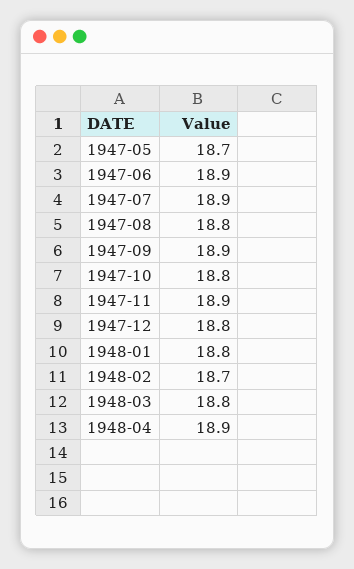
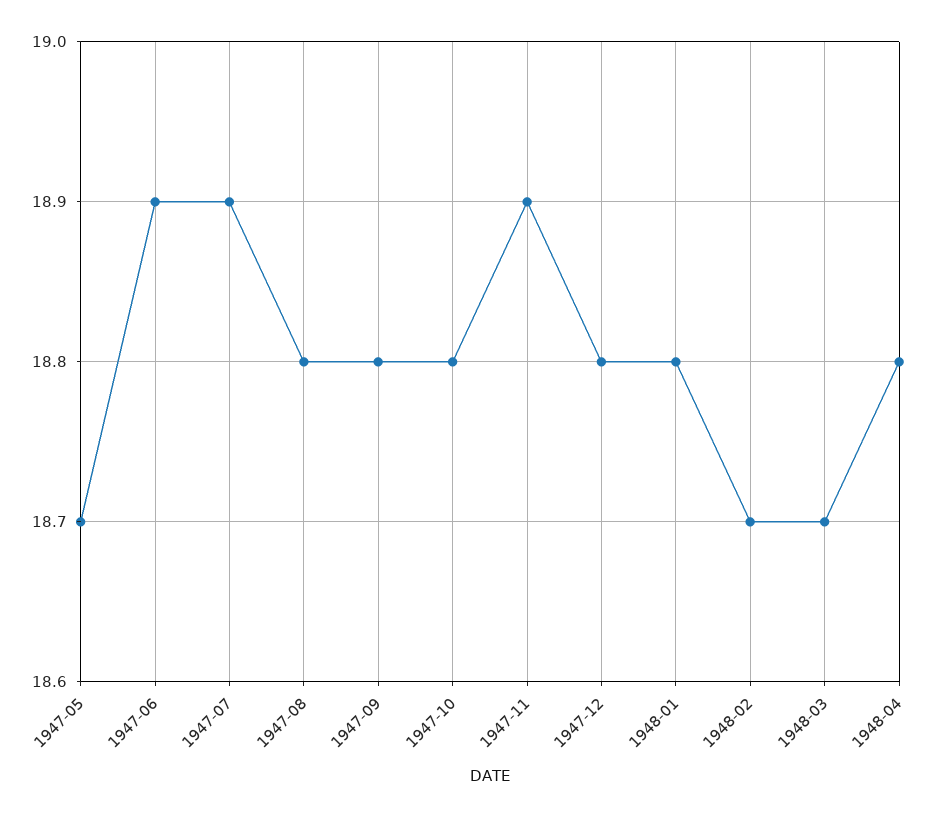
  {
    "1947-05": 18.7,
    "1947-06": 18.9,
    "1947-07": 18.9,
    "1947-08": 18.8,
-   "1947-09": 18.9,
+   "1947-09": 18.8,
    "1947-10": 18.8,
    "1947-11": 18.9,
    "1947-12": 18.8,
    "1948-01": 18.8,
    "1948-02": 18.7,
-   "1948-03": 18.8,
+   "1948-03": 18.7,
-   "1948-04": 18.9
+   "1948-04": 18.8
  }

